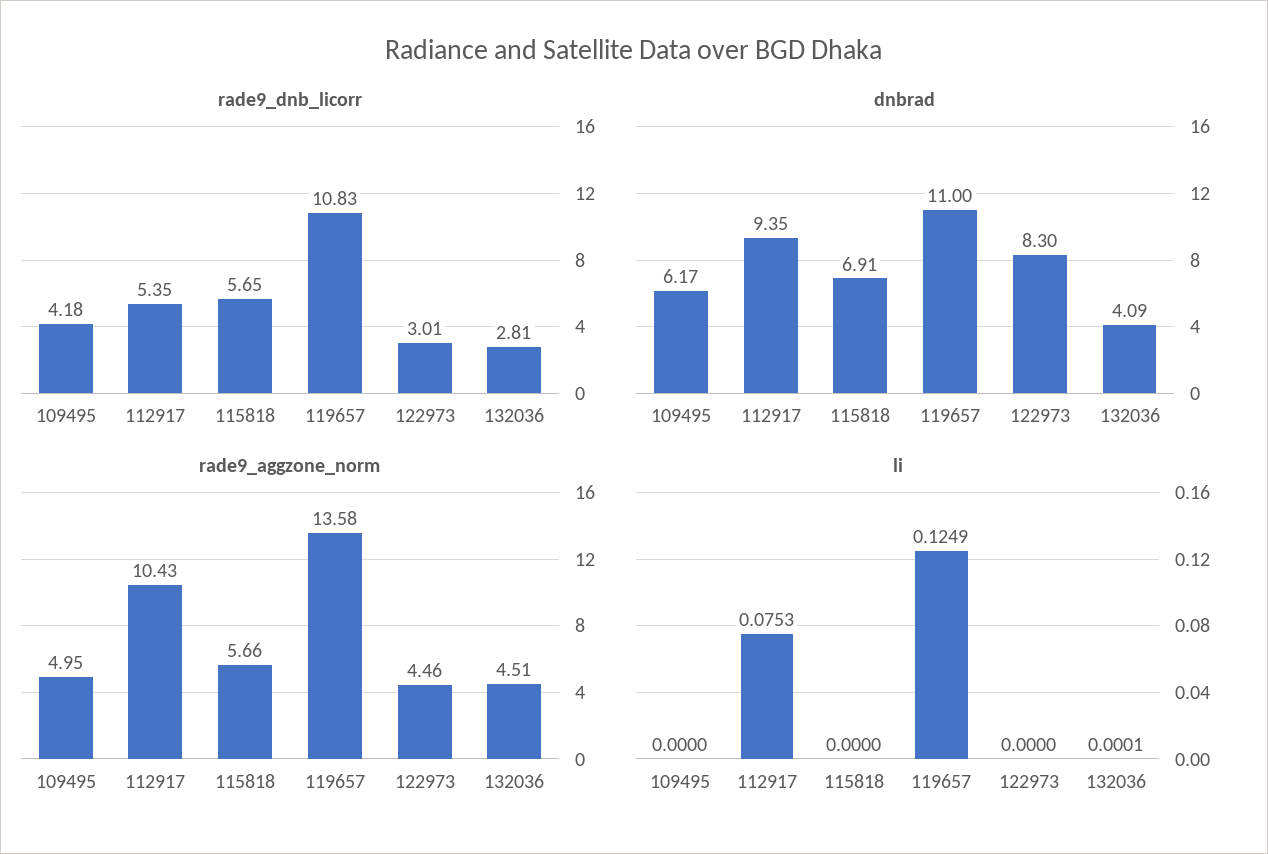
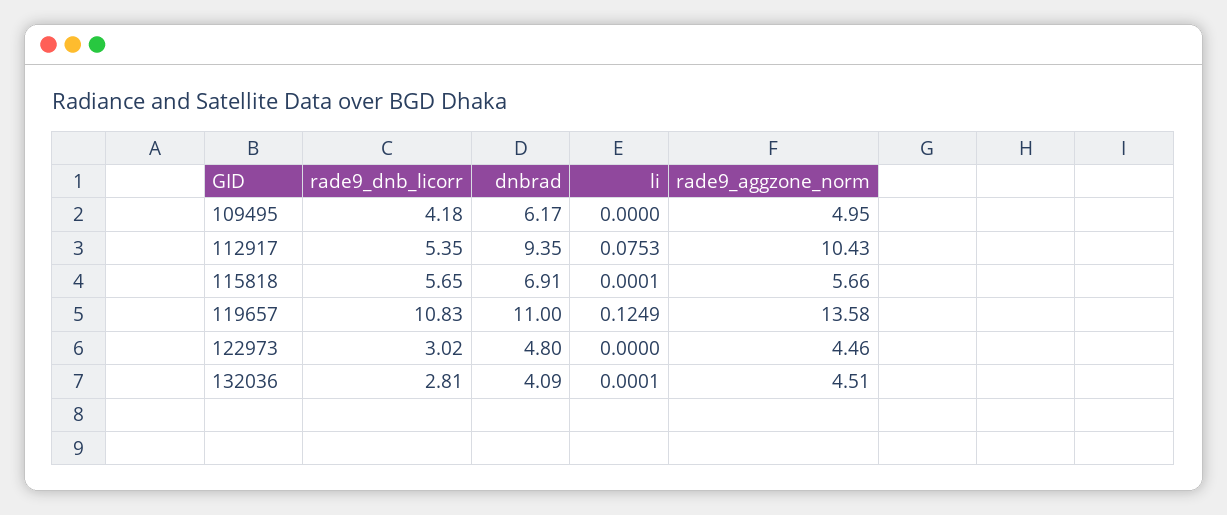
  {
    "rade9_dnb_licorr": {
      "109495": 4.18,
      "112917": 5.35,
      "115818": 5.65,
      "119657": 10.83,
-     "122973": 3.01,
+     "122973": 3.02,
      "132036": 2.81
    },
    "dnbrad": {
      "109495": 6.17,
      "112917": 9.35,
      "115818": 6.91,
      "119657": 11,
-     "122973": 8.3,
+     "122973": 4.8,
      "132036": 4.09
    },
    "rade9_aggzone_norm": {
      "109495": 4.95,
      "112917": 10.43,
      "115818": 5.66,
      "119657": 13.58,
      "122973": 4.46,
      "132036": 4.51
    },
    "li": {
      "109495": 0,
      "112917": 0.0753,
-     "115818": 0,
+     "115818": 0.0001,
      "119657": 0.1249,
      "122973": 0,
      "132036": 0.0001
    }
  }

